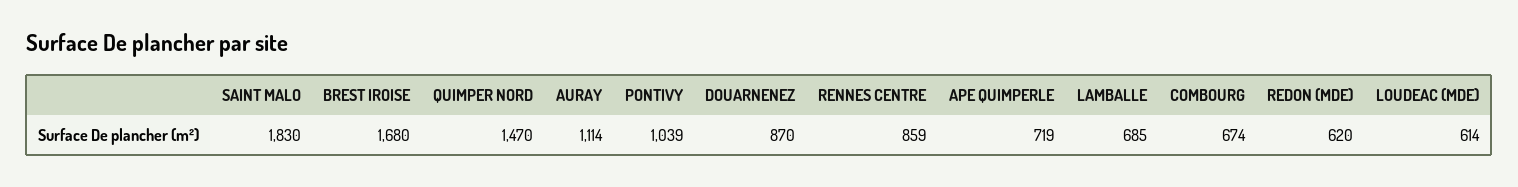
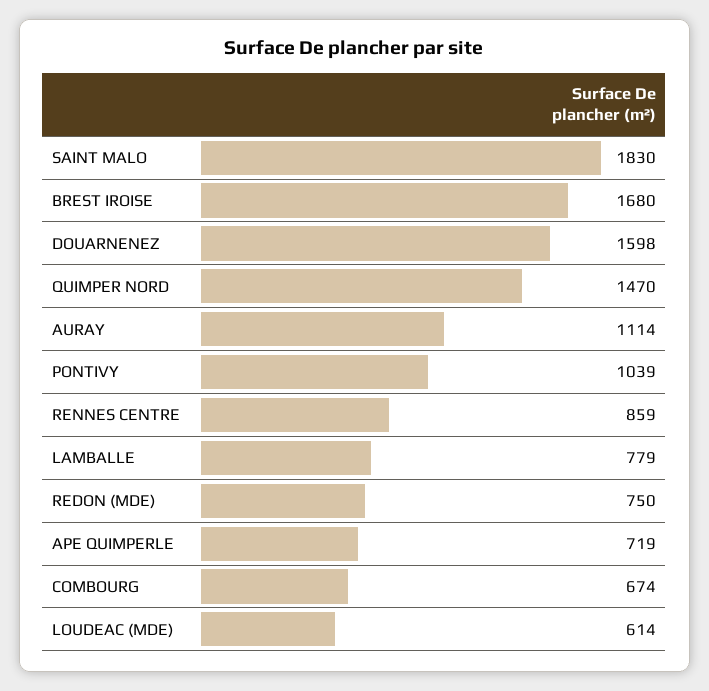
  {
    "SAINT MALO": 1830,
    "BREST IROISE": 1680,
    "QUIMPER NORD": 1470,
    "AURAY": 1114,
    "PONTIVY": 1039,
-   "DOUARNENEZ": 870,
+   "DOUARNENEZ": 1598,
    "RENNES CENTRE": 859,
    "APE QUIMPERLE": 719,
-   "LAMBALLE": 685,
+   "LAMBALLE": 779,
    "COMBOURG": 674,
-   "REDON (MDE)": 620,
+   "REDON (MDE)": 750,
    "LOUDEAC (MDE)": 614
  }

